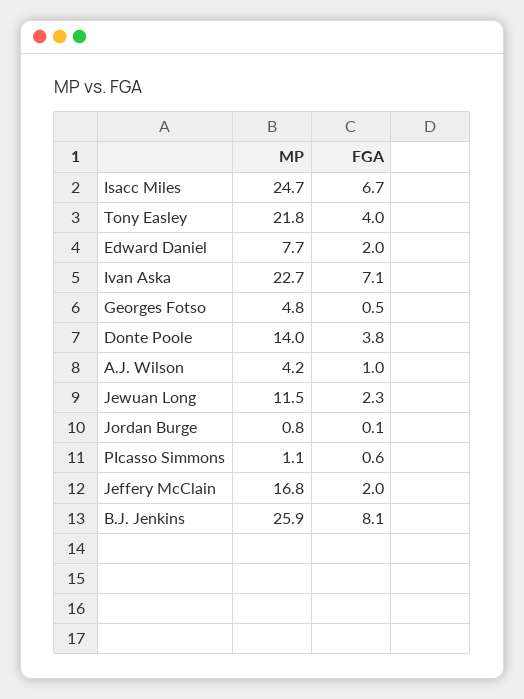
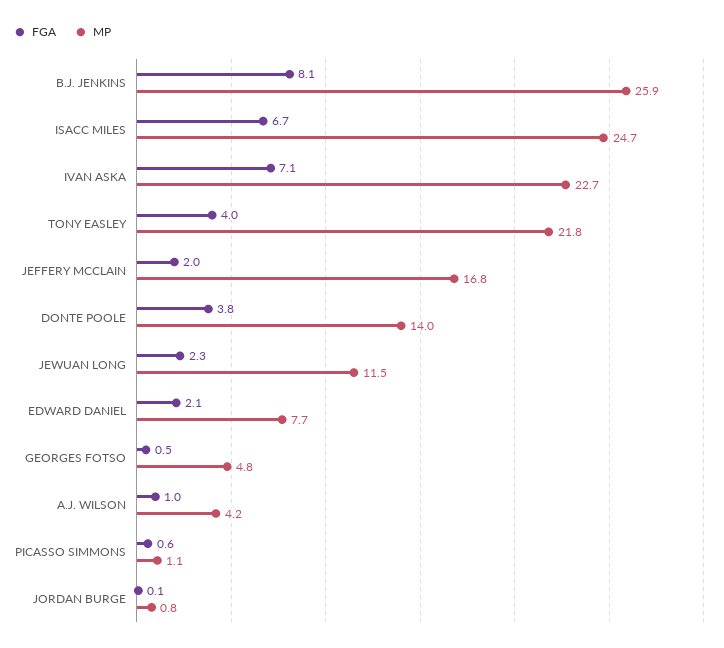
  {
    "MP": {
      "Isacc Miles": 24.7,
      "Tony Easley": 21.8,
      "Edward Daniel": 7.7,
      "Ivan Aska": 22.7,
      "Georges Fotso": 4.8,
      "Donte Poole": 14,
      "A.J. Wilson": 4.2,
      "Jewuan Long": 11.5,
      "Jordan Burge": 0.8,
      "PIcasso Simmons": 1.1,
      "Jeffery McClain": 16.8,
      "B.J. Jenkins": 25.9
    },
    "FGA": {
      "Isacc Miles": 6.7,
      "Tony Easley": 4,
-     "Edward Daniel": 2,
+     "Edward Daniel": 2.1,
      "Ivan Aska": 7.1,
      "Georges Fotso": 0.5,
      "Donte Poole": 3.8,
      "A.J. Wilson": 1,
      "Jewuan Long": 2.3,
      "Jordan Burge": 0.1,
      "PIcasso Simmons": 0.6,
      "Jeffery McClain": 2,
      "B.J. Jenkins": 8.1
    }
  }

